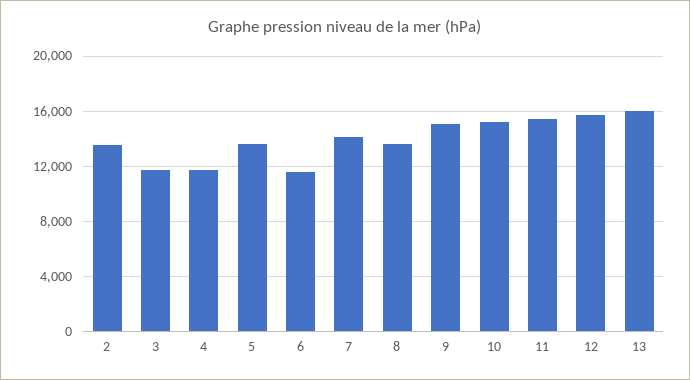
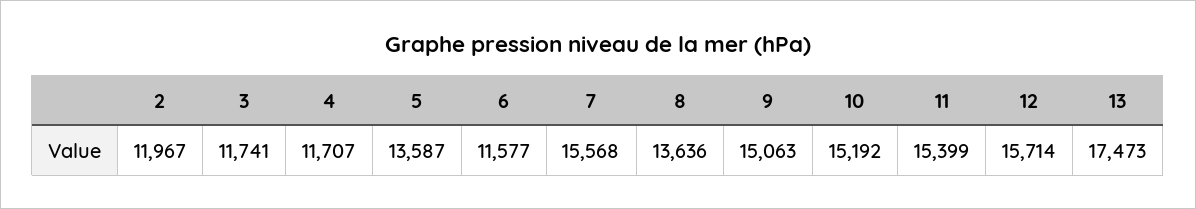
  {
-   "2": 13500,
+   "2": 11967,
    "3": 11741,
    "4": 11707,
    "5": 13587,
    "6": 11577,
-   "7": 14000,
+   "7": 15568,
    "8": 13636,
    "9": 15063,
    "10": 15192,
    "11": 15399,
    "12": 15714,
-   "13": 16000
+   "13": 17473
  }

